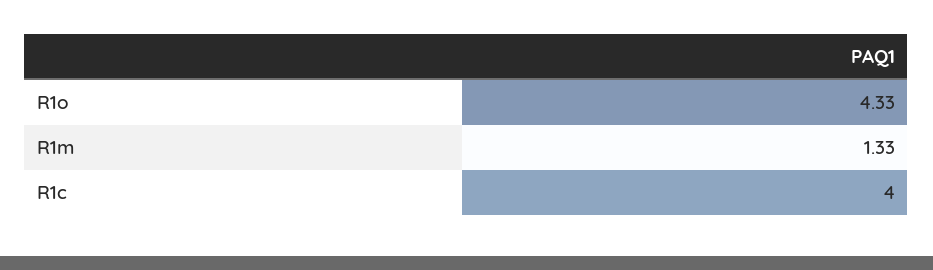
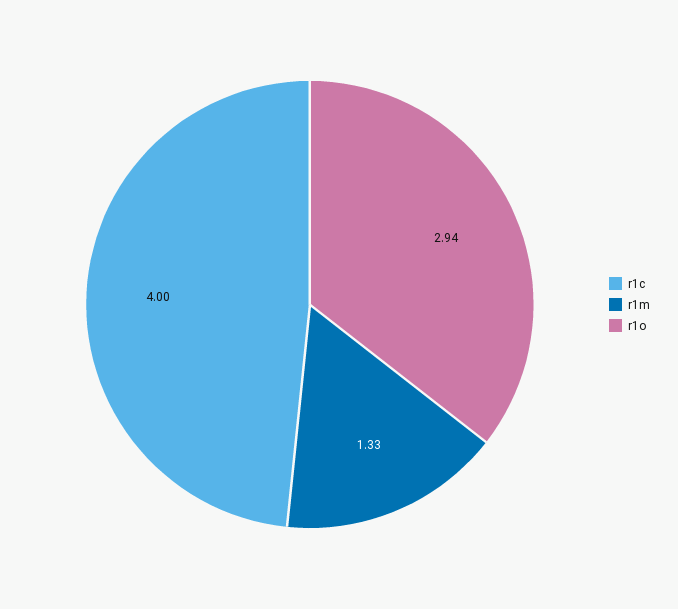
  {
-   "R1o": 4.33,
+   "R1o": 2.94,
    "R1m": 1.33,
    "R1c": 4
  }

